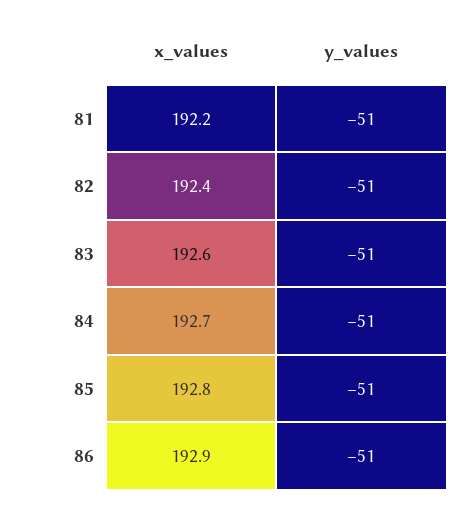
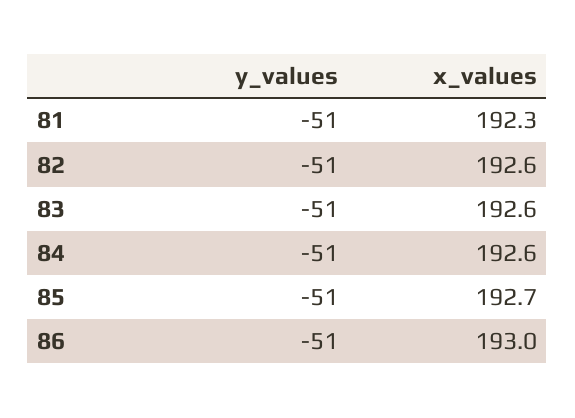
  {
    "x_values": {
-     "81": 192.2,
+     "81": 192.3,
-     "82": 192.4,
+     "82": 192.6,
      "83": 192.6,
-     "84": 192.7,
+     "84": 192.6,
-     "85": 192.8,
+     "85": 192.7,
-     "86": 192.9
+     "86": 193
    },
    "y_values": {
      "81": -51,
      "82": -51,
      "83": -51,
      "84": -51,
      "85": -51,
      "86": -51
    }
  }

